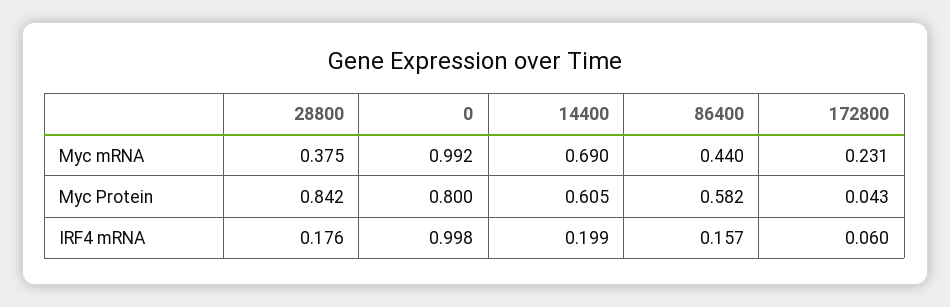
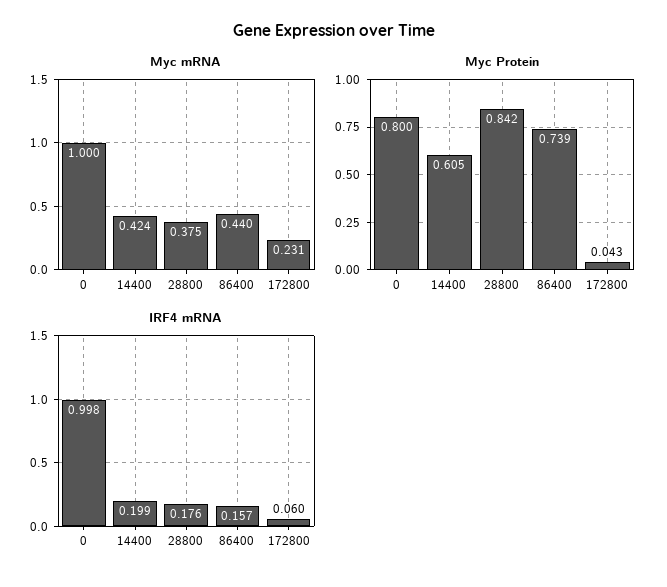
  {
    "Myc mRNA": {
      "28800": 0.375,
-     "0": 0.992,
+     "0": 1,
-     "14400": 0.69,
+     "14400": 0.424,
      "86400": 0.44,
      "172800": 0.231
    },
    "Myc Protein": {
      "28800": 0.842,
      "0": 0.8,
      "14400": 0.605,
-     "86400": 0.582,
+     "86400": 0.739,
      "172800": 0.043
    },
    "IRF4 mRNA": {
      "28800": 0.176,
      "0": 0.998,
      "14400": 0.199,
      "86400": 0.157,
      "172800": 0.06
    }
  }

